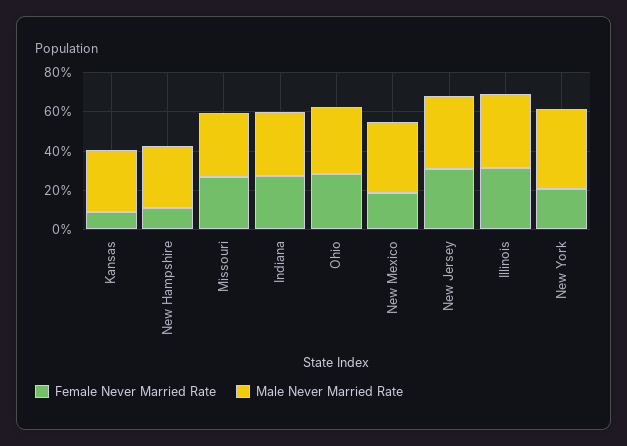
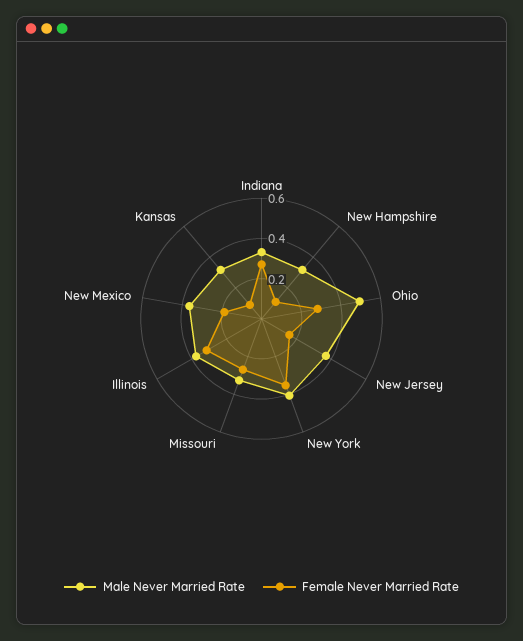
  {
    "Female Never Married Rate": {
      "Kansas": 0.1,
      "New Hampshire": 0.1,
      "Missouri": 0.25,
      "Indiana": 0.25,
      "Ohio": 0.3,
      "New Mexico": 0.2,
-     "New Jersey": 0.3,
+     "New Jersey": 0.15,
      "Illinois": 0.3,
-     "New York": 0.2
+     "New York": 0.35
    },
    "Male Never Married Rate": {
      "Kansas": 0.3,
      "New Hampshire": 0.3,
      "Missouri": 0.35,
      "Indiana": 0.35,
-     "Ohio": 0.35,
+     "Ohio": 0.5,
      "New Mexico": 0.35,
      "New Jersey": 0.35,
      "Illinois": 0.4,
      "New York": 0.4
    }
  }

